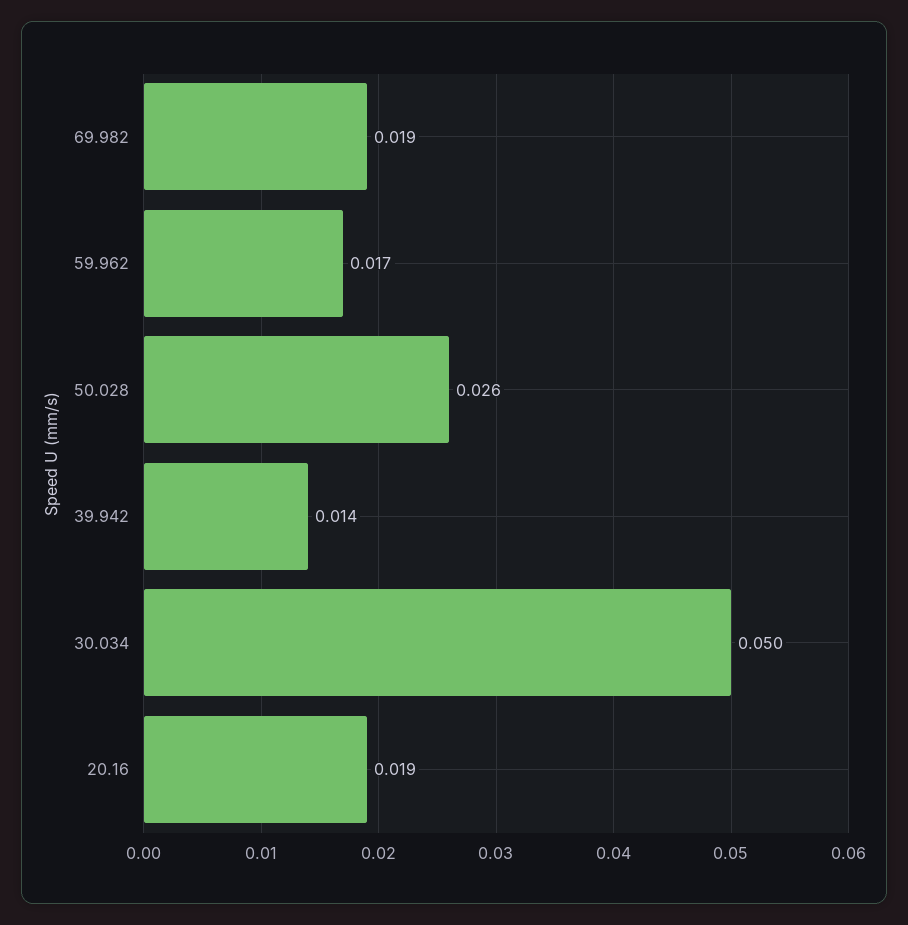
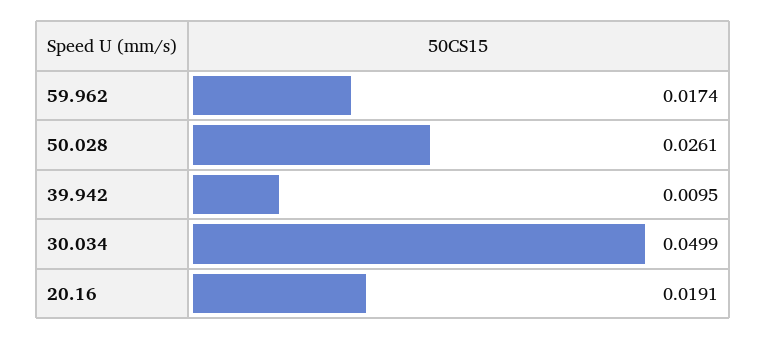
  {
-   "69.982": 0.019,
    "59.962": 0.0174,
    "50.028": 0.0261,
-   "39.942": 0.014,
+   "39.942": 0.0095,
    "30.034": 0.0499,
    "20.16": 0.0191
  }

